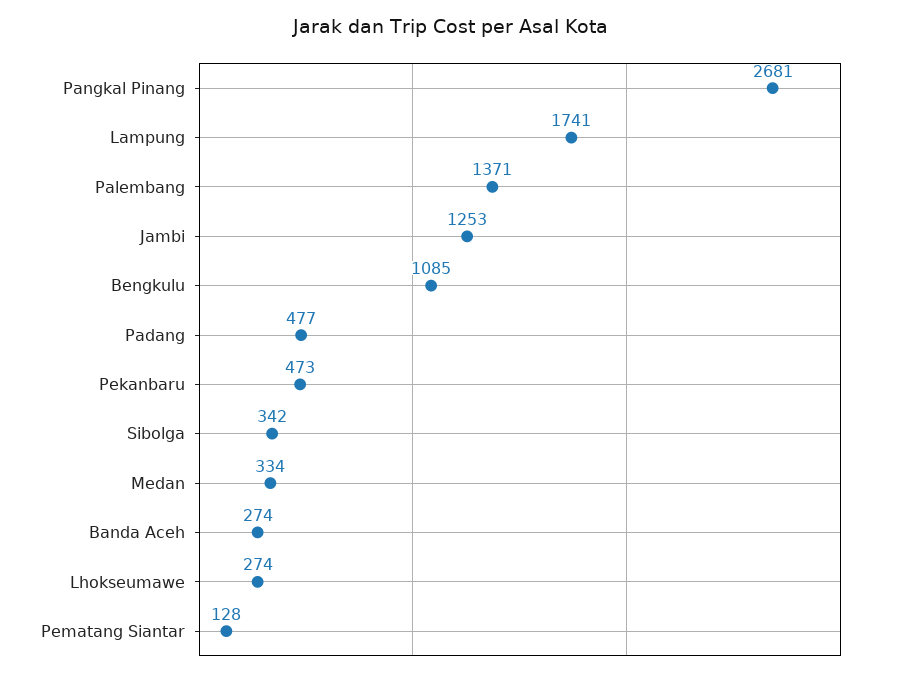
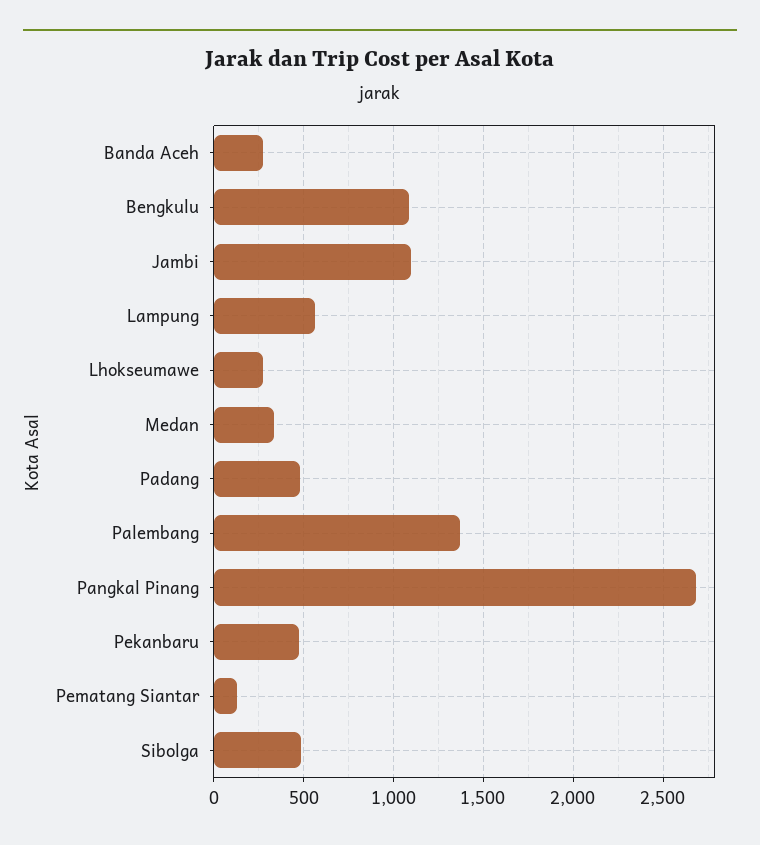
  {
    "Pangkal Pinang": 2681,
-   "Lampung": 1741,
+   "Lampung": 550,
    "Palembang": 1371,
-   "Jambi": 1253,
+   "Jambi": 1100,
    "Bengkulu": 1085,
    "Padang": 477,
    "Pekanbaru": 473,
-   "Sibolga": 342,
+   "Sibolga": 500,
    "Medan": 334,
    "Banda Aceh": 274,
    "Lhokseumawe": 274,
    "Pematang Siantar": 128
  }

